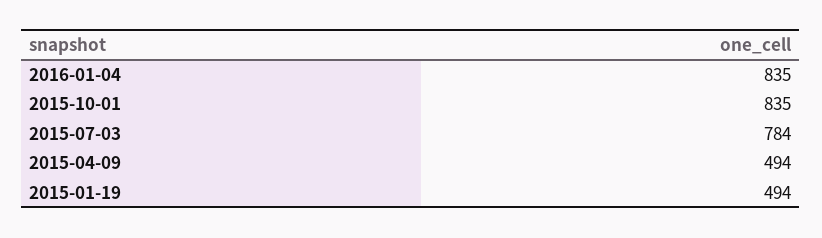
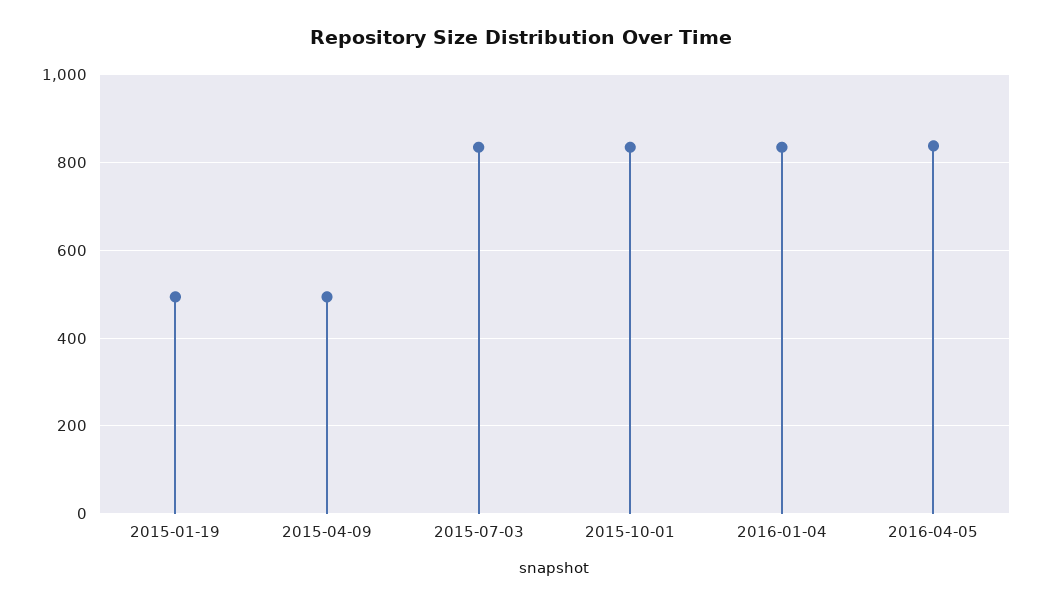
  {
    "2016-01-04": 835,
    "2015-10-01": 835,
-   "2015-07-03": 784,
+   "2015-07-03": 840,
    "2015-04-09": 494,
-   "2015-01-19": 494
+   "2015-01-19": 494,
+   "2016-04-05": 840
  }

